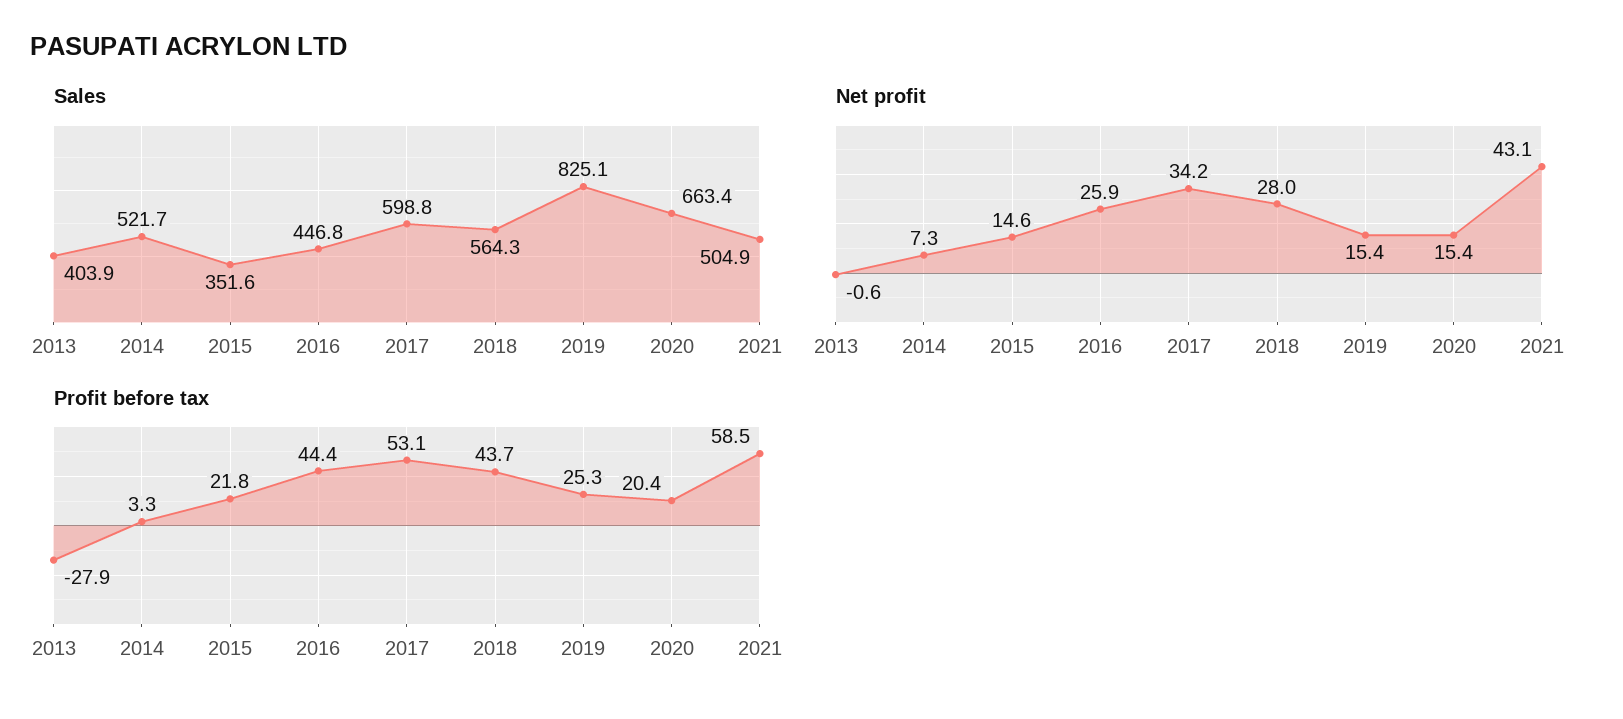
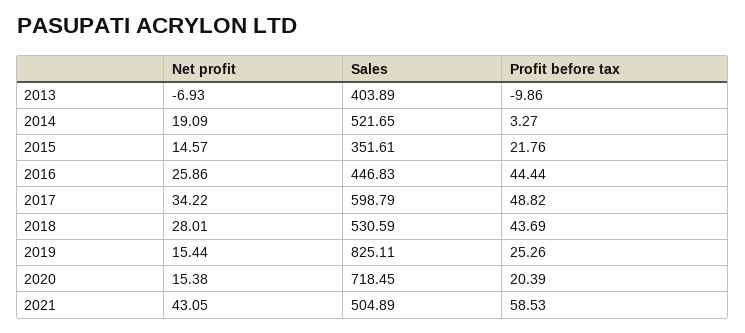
  {
    "Sales": {
      "2013": 403.89,
      "2014": 521.65,
      "2015": 351.61,
      "2016": 446.83,
      "2017": 598.79,
-     "2018": 564.3,
+     "2018": 530.59,
      "2019": 825.11,
-     "2020": 663.4,
+     "2020": 718.45,
      "2021": 504.89
    },
    "Net profit": {
-     "2013": -0.6,
+     "2013": -6.93,
-     "2014": 7.3,
+     "2014": 19.09,
      "2015": 14.57,
      "2016": 25.86,
      "2017": 34.22,
      "2018": 28.01,
      "2019": 15.44,
      "2020": 15.38,
      "2021": 43.05
    },
    "Profit before tax": {
-     "2013": -27.9,
+     "2013": -9.86,
      "2014": 3.27,
      "2015": 21.76,
      "2016": 44.44,
-     "2017": 53.1,
+     "2017": 48.82,
      "2018": 43.69,
      "2019": 25.26,
      "2020": 20.39,
      "2021": 58.53
    }
  }

